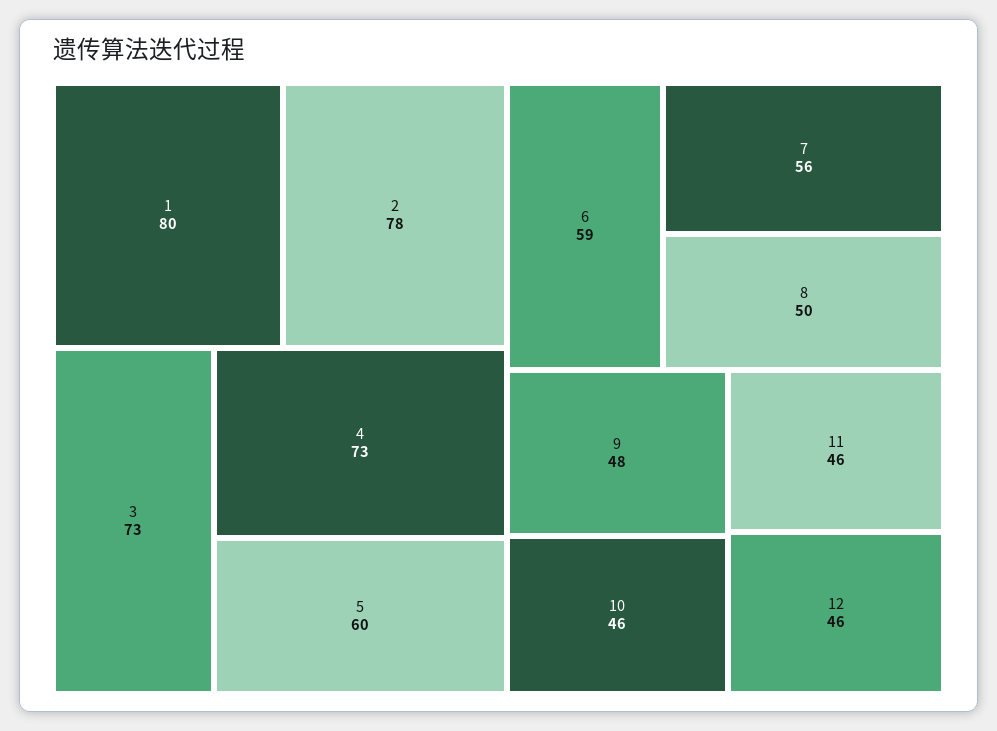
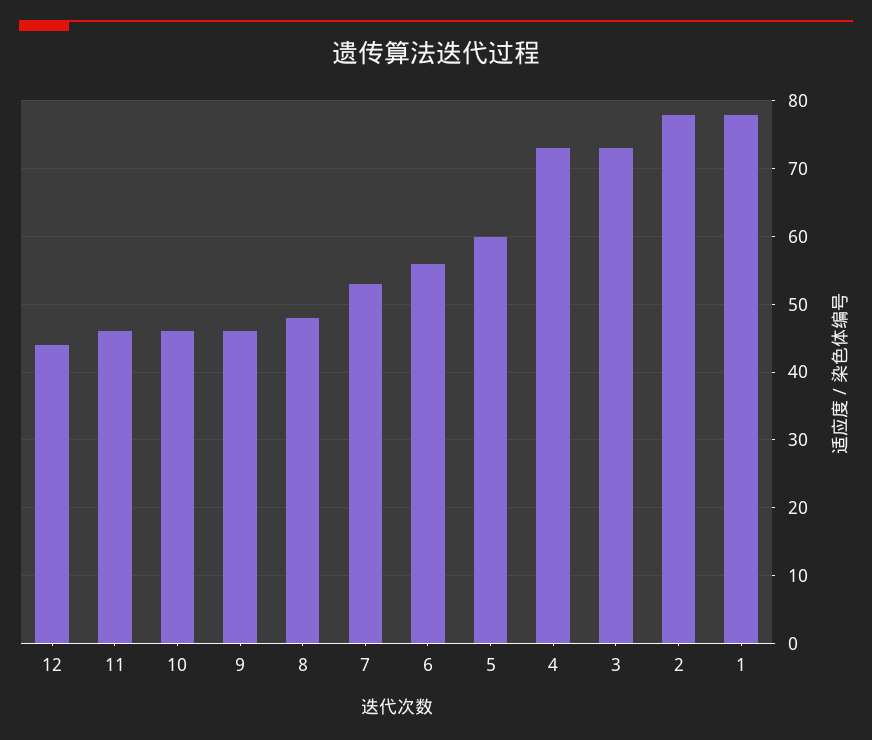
  {
-   "1": 80,
+   "1": 78,
    "2": 78,
    "3": 73,
    "4": 73,
    "5": 60,
-   "6": 59,
+   "6": 56,
-   "7": 56,
+   "7": 53,
-   "8": 50,
+   "8": 48,
-   "9": 48,
+   "9": 46,
    "10": 46,
    "11": 46,
-   "12": 46
+   "12": 44
  }

